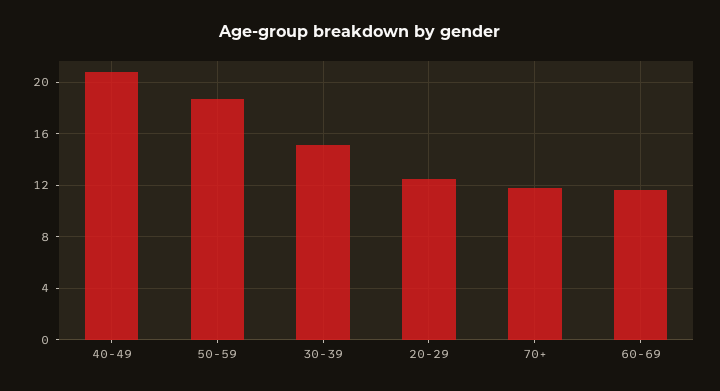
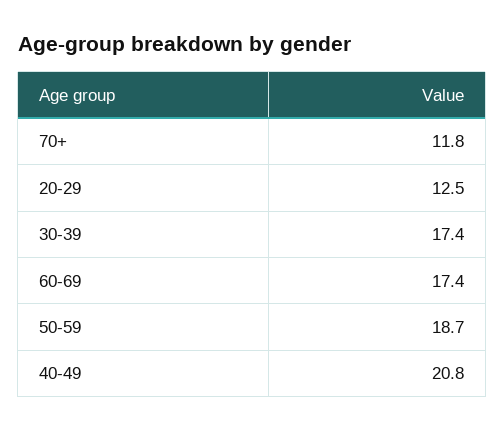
  {
    "40-49": 20.8,
    "50-59": 18.7,
-   "30-39": 15,
+   "30-39": 17.4,
    "20-29": 12.5,
    "70+": 11.8,
-   "60-69": 11.5
+   "60-69": 17.4
  }

